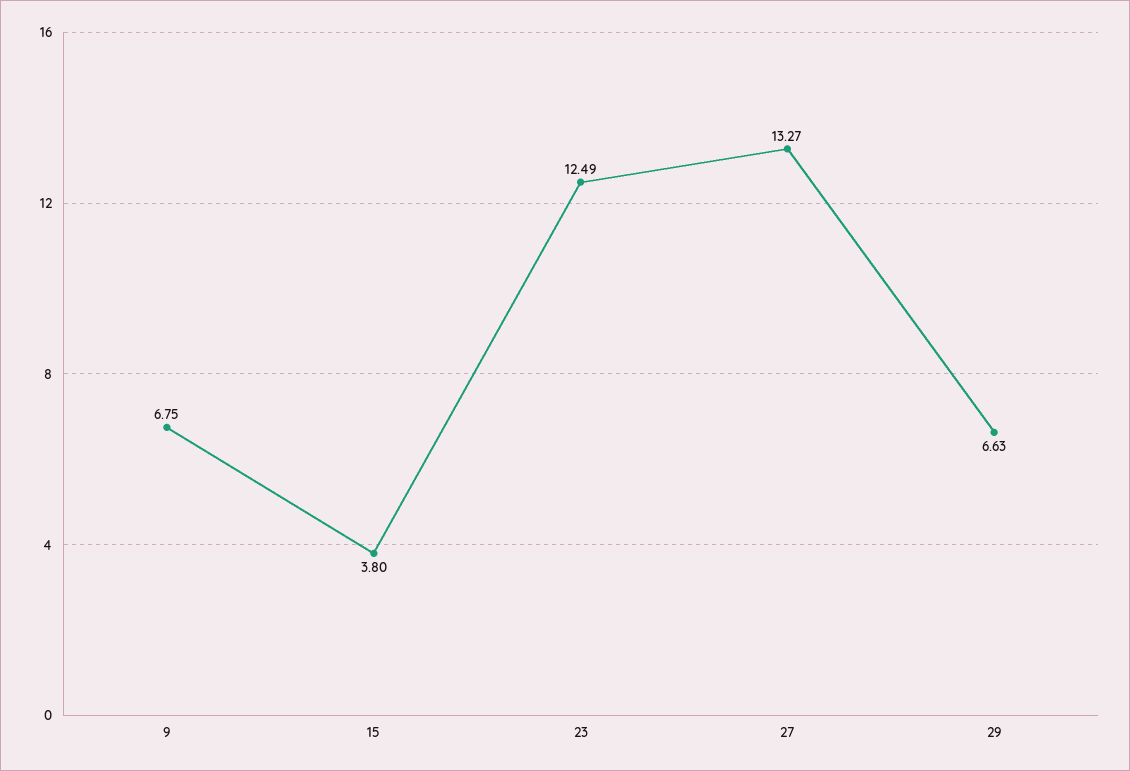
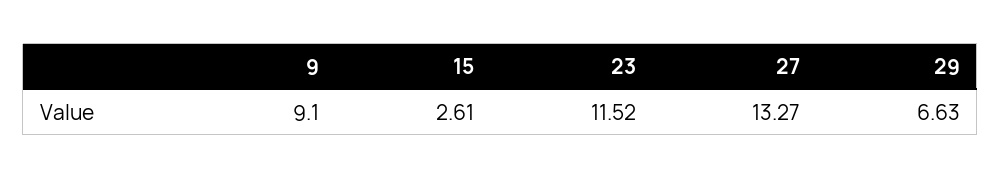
  {
-   "9": 6.75,
+   "9": 9.1,
-   "15": 3.8,
+   "15": 2.61,
-   "23": 12.49,
+   "23": 11.52,
    "27": 13.27,
    "29": 6.63
  }

